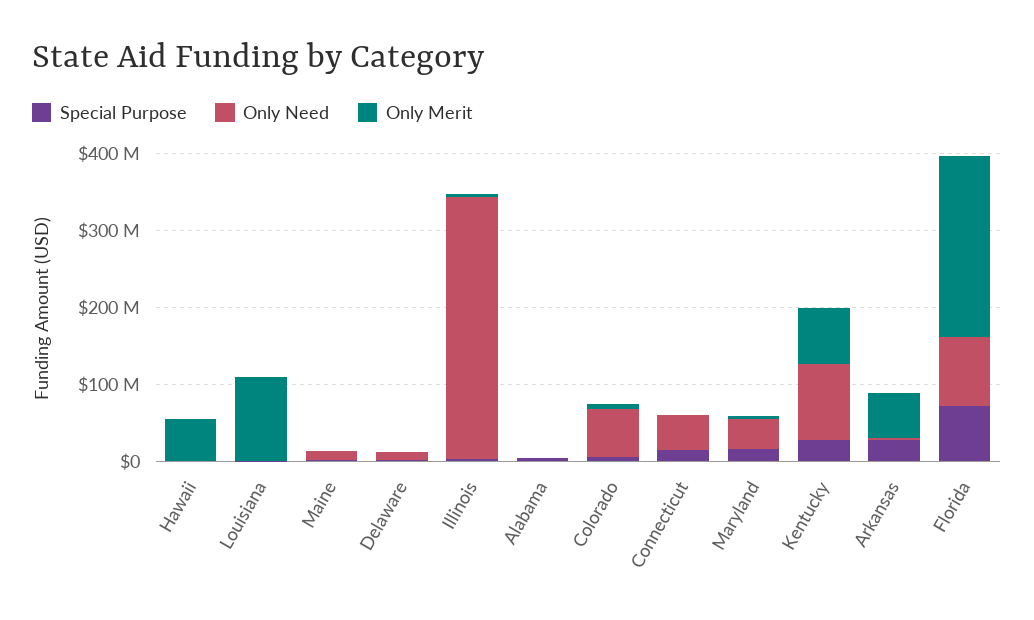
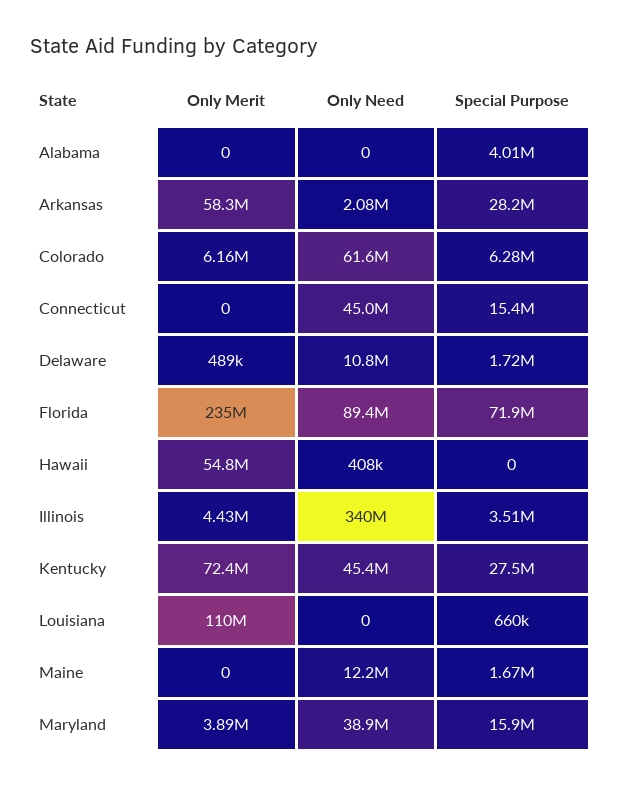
  {
    "Special Purpose": {
      "Hawaii": 0,
      "Louisiana": 660000,
      "Maine": 1670000,
      "Delaware": 1720000,
      "Illinois": 3510000,
      "Alabama": 4010000,
      "Colorado": 6280000,
      "Connecticut": 15400000,
      "Maryland": 15900000,
      "Kentucky": 27500000,
      "Arkansas": 28200000,
      "Florida": 71900000
    },
    "Only Need": {
      "Hawaii": 408000,
      "Louisiana": 0,
      "Maine": 12200000,
      "Delaware": 10800000,
      "Illinois": 340000000,
      "Alabama": 0,
      "Colorado": 61600000,
      "Connecticut": 45000000,
      "Maryland": 38900000,
-     "Kentucky": 100000000,
+     "Kentucky": 45400000,
      "Arkansas": 2080000,
      "Florida": 89400000
    },
    "Only Merit": {
      "Hawaii": 54800000,
      "Louisiana": 110000000,
      "Maine": 0,
      "Delaware": 489000,
      "Illinois": 4430000,
      "Alabama": 0,
      "Colorado": 6160000,
      "Connecticut": 0,
      "Maryland": 3890000,
      "Kentucky": 72400000,
      "Arkansas": 58300000,
      "Florida": 235000000
    }
  }

